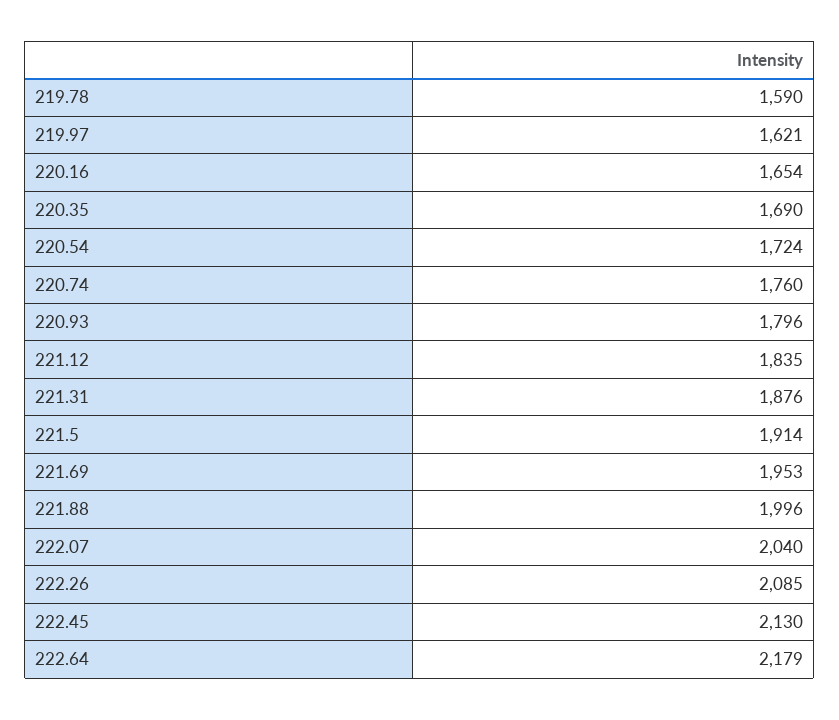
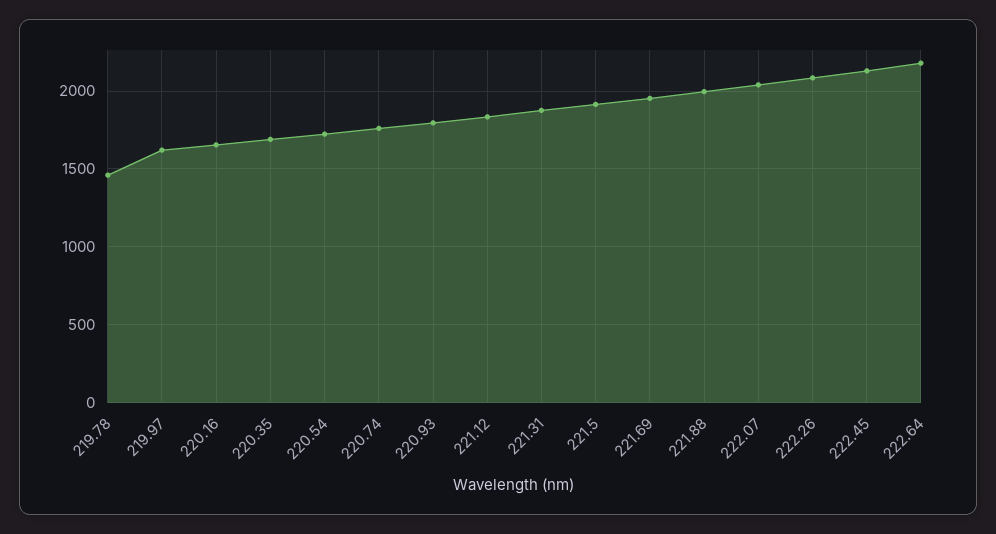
  {
-   "219.78": 1590,
+   "219.78": 1450,
    "219.97": 1621,
    "220.16": 1654,
    "220.35": 1690,
    "220.54": 1724,
    "220.74": 1760,
    "220.93": 1796,
    "221.12": 1835,
    "221.31": 1876,
    "221.5": 1914,
    "221.69": 1953,
    "221.88": 1996,
    "222.07": 2040,
    "222.26": 2085,
    "222.45": 2130,
    "222.64": 2179
  }

